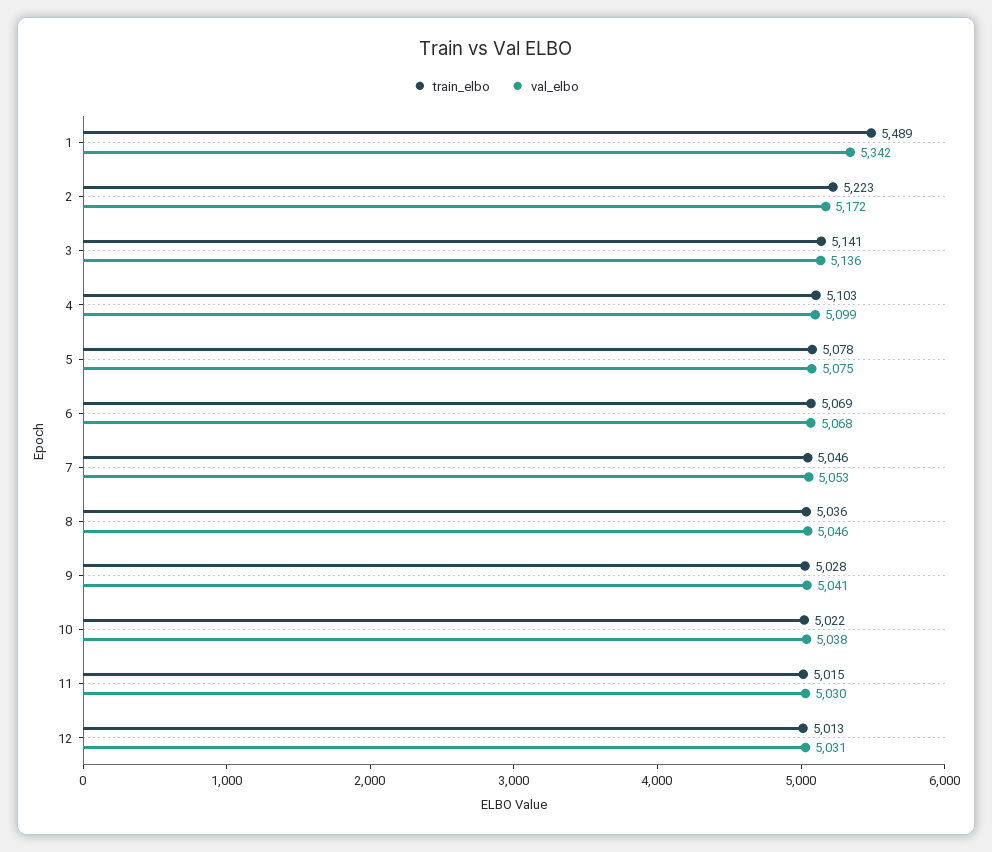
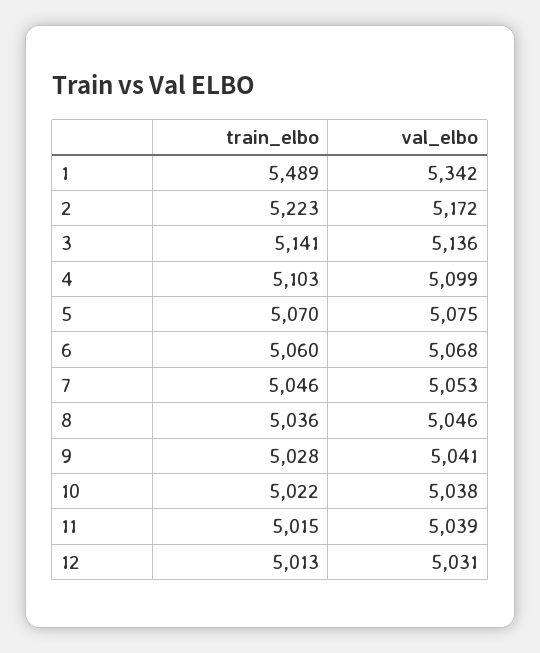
  {
    "train_elbo": {
      "1": 5489,
      "2": 5223,
      "3": 5141,
      "4": 5103,
-     "5": 5078,
+     "5": 5070,
-     "6": 5069,
+     "6": 5060,
      "7": 5046,
      "8": 5036,
      "9": 5028,
      "10": 5022,
      "11": 5015,
      "12": 5013
    },
    "val_elbo": {
      "1": 5342,
      "2": 5172,
      "3": 5136,
      "4": 5099,
      "5": 5075,
      "6": 5068,
      "7": 5053,
      "8": 5046,
      "9": 5041,
      "10": 5038,
-     "11": 5030,
+     "11": 5039,
      "12": 5031
    }
  }

